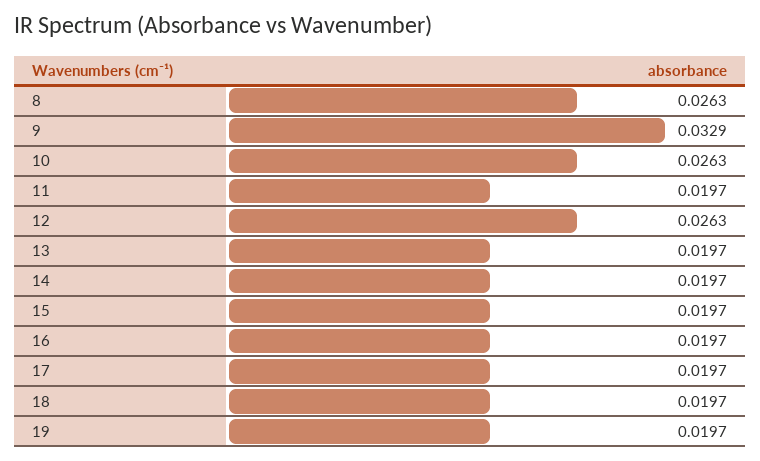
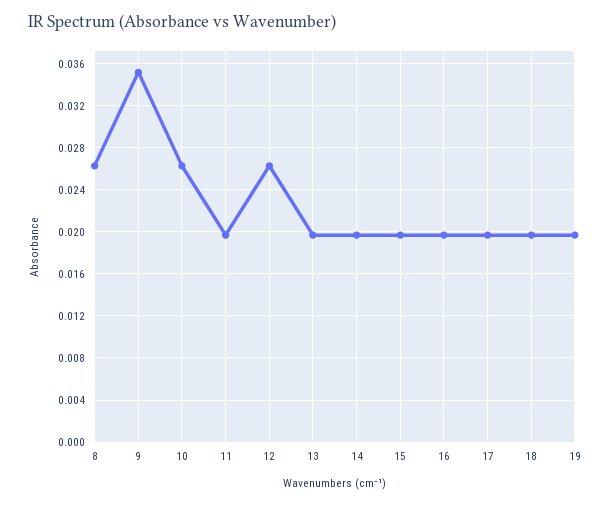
  {
    "8": 0.0263,
-   "9": 0.0329,
+   "9": 0.035,
    "10": 0.0263,
    "11": 0.0197,
    "12": 0.0263,
    "13": 0.0197,
    "14": 0.0197,
    "15": 0.0197,
    "16": 0.0197,
    "17": 0.0197,
    "18": 0.0197,
    "19": 0.0197
  }

